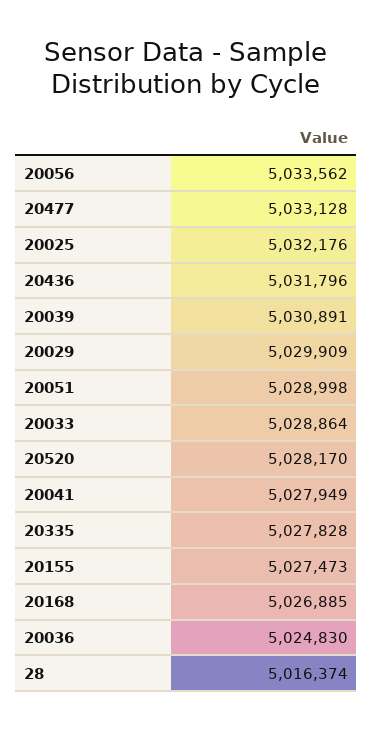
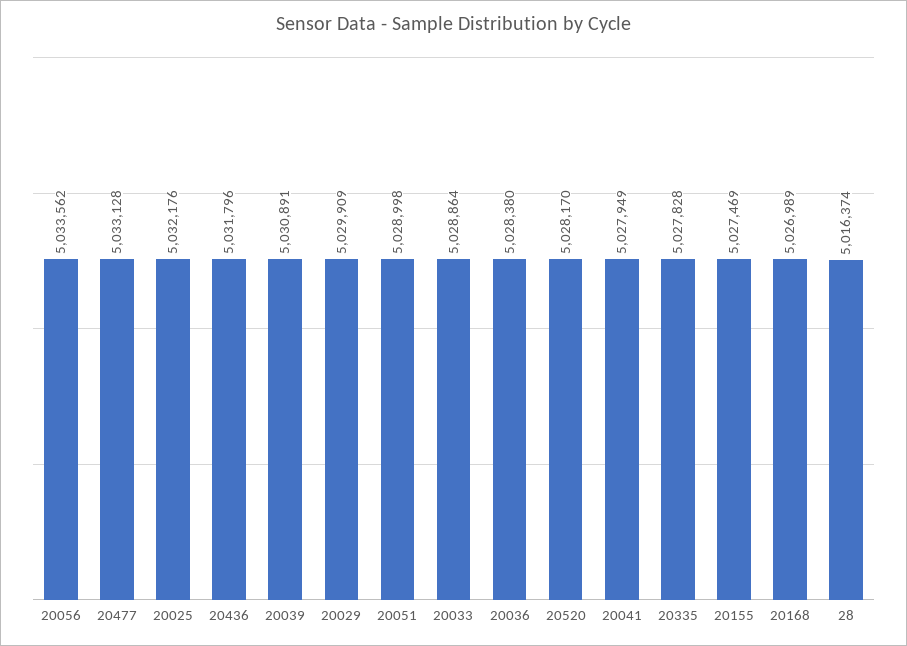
  {
    "20056": 5033562,
    "20477": 5033128,
    "20025": 5032176,
    "20436": 5031796,
    "20039": 5030891,
    "20029": 5029909,
    "20051": 5028998,
    "20033": 5028864,
    "20520": 5028170,
    "20041": 5027949,
    "20335": 5027828,
-   "20155": 5027473,
+   "20155": 5027469,
-   "20168": 5026885,
+   "20168": 5026989,
-   "20036": 5024830,
+   "20036": 5028380,
    "28": 5016374
  }

